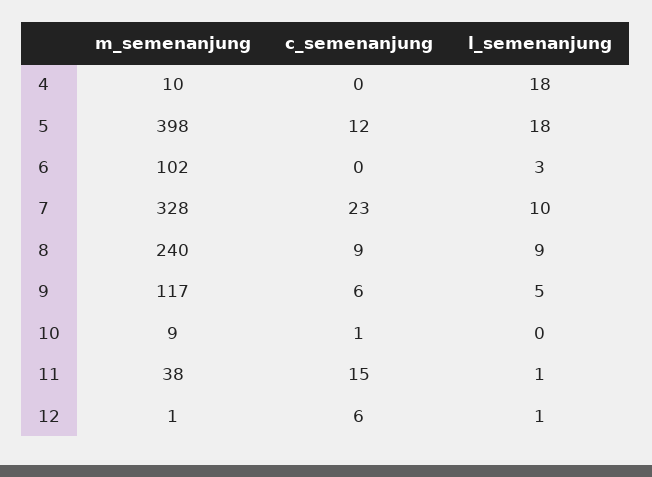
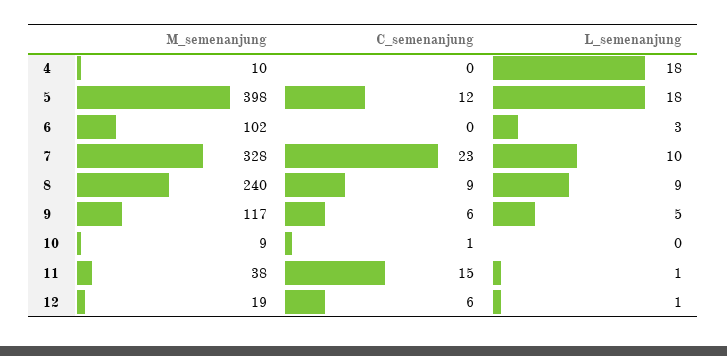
  {
    "m_semenanjung": {
      "4": 10,
      "5": 398,
      "6": 102,
      "7": 328,
      "8": 240,
      "9": 117,
      "10": 9,
      "11": 38,
-     "12": 1
+     "12": 19
    },
    "c_semenanjung": {
      "4": 0,
      "5": 12,
      "6": 0,
      "7": 23,
      "8": 9,
      "9": 6,
      "10": 1,
      "11": 15,
      "12": 6
    },
    "l_semenanjung": {
      "4": 18,
      "5": 18,
      "6": 3,
      "7": 10,
      "8": 9,
      "9": 5,
      "10": 0,
      "11": 1,
      "12": 1
    }
  }

